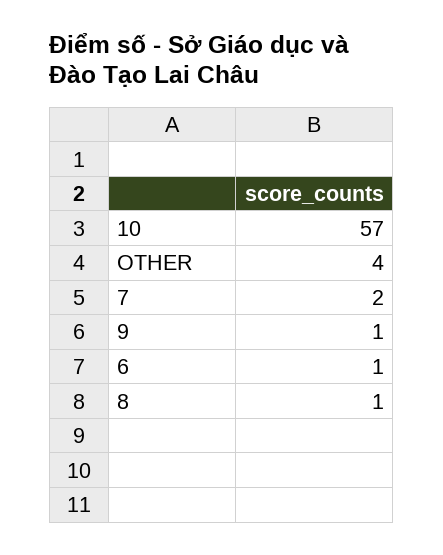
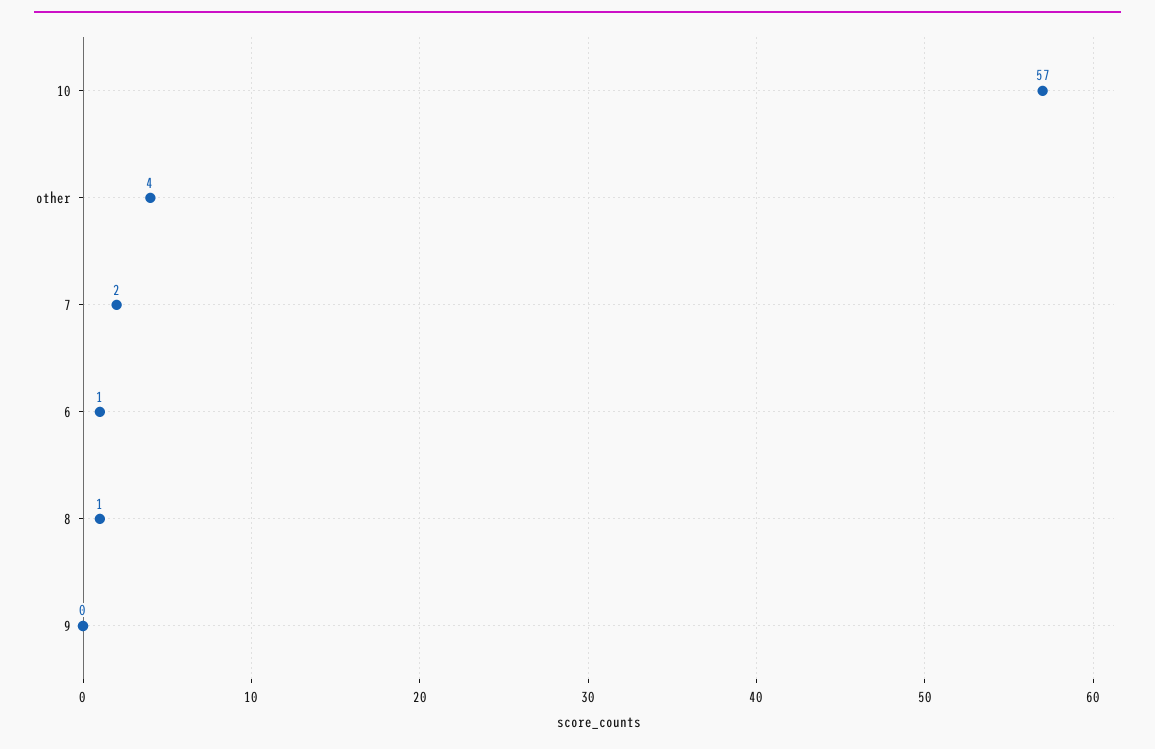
  {
    "10": 57,
    "OTHER": 4,
    "7": 2,
-   "9": 1,
+   "9": 0,
    "6": 1,
    "8": 1
  }

